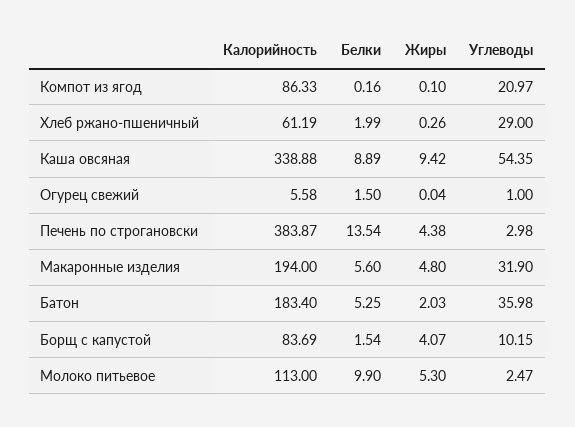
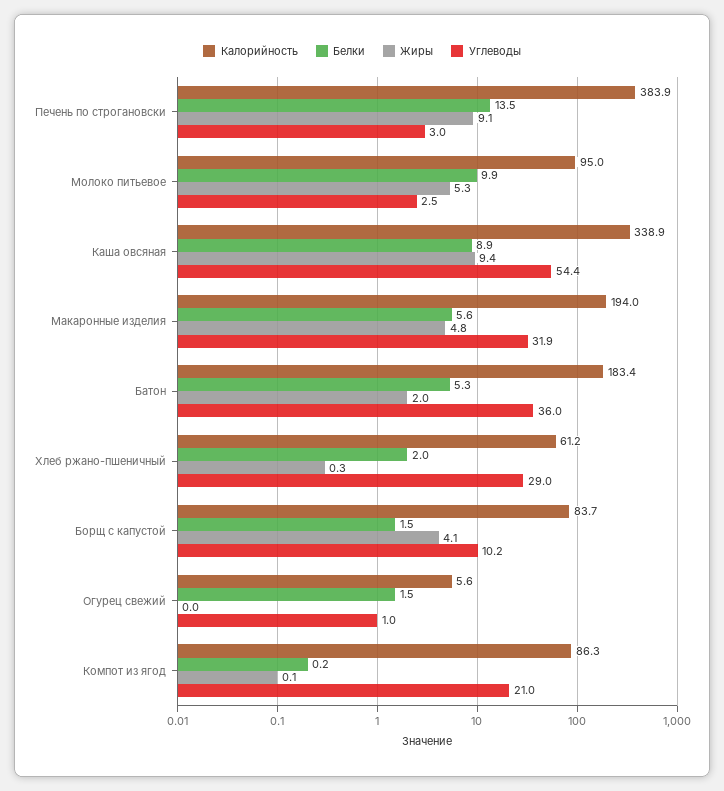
  {
    "Калорийность": {
      "Компот из ягод": 86.33,
      "Хлеб ржано-пшеничный": 61.19,
      "Каша овсяная": 338.88,
      "Огурец свежий": 5.58,
      "Печень по строгановски": 383.87,
      "Макаронные изделия": 194,
      "Батон": 183.4,
      "Борщ с капустой": 83.69,
-     "Молоко питьевое": 113
+     "Молоко питьевое": 95
    },
    "Белки": {
      "Компот из ягод": 0.16,
      "Хлеб ржано-пшеничный": 1.99,
      "Каша овсяная": 8.89,
      "Огурец свежий": 1.5,
      "Печень по строгановски": 13.54,
      "Макаронные изделия": 5.6,
      "Батон": 5.25,
      "Борщ с капустой": 1.54,
      "Молоко питьевое": 9.9
    },
    "Жиры": {
      "Компот из ягод": 0.1,
      "Хлеб ржано-пшеничный": 0.26,
      "Каша овсяная": 9.42,
      "Огурец свежий": 0.04,
-     "Печень по строгановски": 4.38,
+     "Печень по строгановски": 9.1,
      "Макаронные изделия": 4.8,
      "Батон": 2.03,
      "Борщ с капустой": 4.07,
      "Молоко питьевое": 5.3
    },
    "Углеводы": {
      "Компот из ягод": 20.97,
      "Хлеб ржано-пшеничный": 29,
      "Каша овсяная": 54.35,
      "Огурец свежий": 1,
      "Печень по строгановски": 2.98,
      "Макаронные изделия": 31.9,
      "Батон": 35.98,
      "Борщ с капустой": 10.15,
      "Молоко питьевое": 2.47
    }
  }

